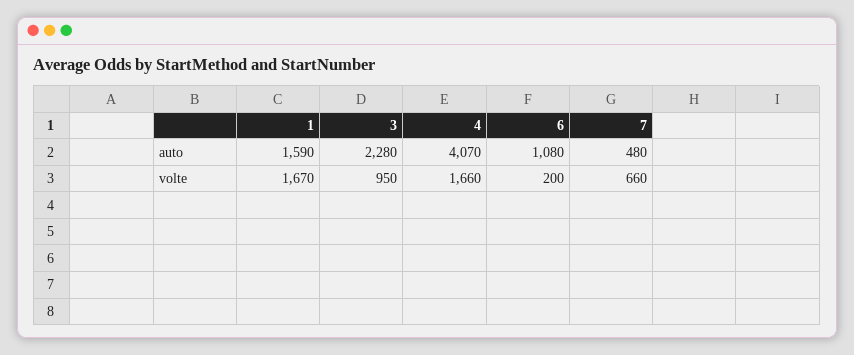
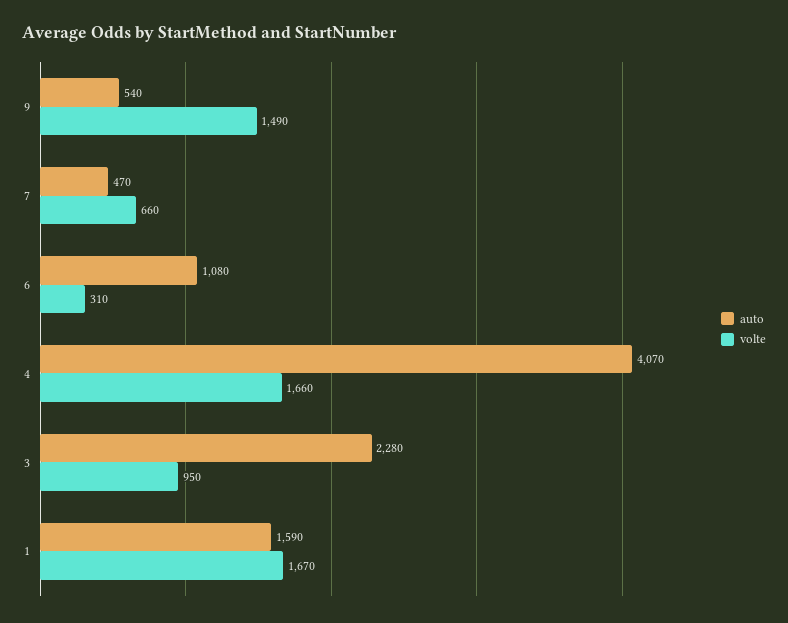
  {
    "auto": {
      "1": 1590,
      "3": 2280,
      "4": 4070,
      "6": 1080,
-     "7": 480
+     "7": 470,
+     "9": 540
    },
    "volte": {
      "1": 1670,
      "3": 950,
      "4": 1660,
-     "6": 200,
+     "6": 310,
-     "7": 660
+     "7": 660,
+     "9": 1490
    }
  }

